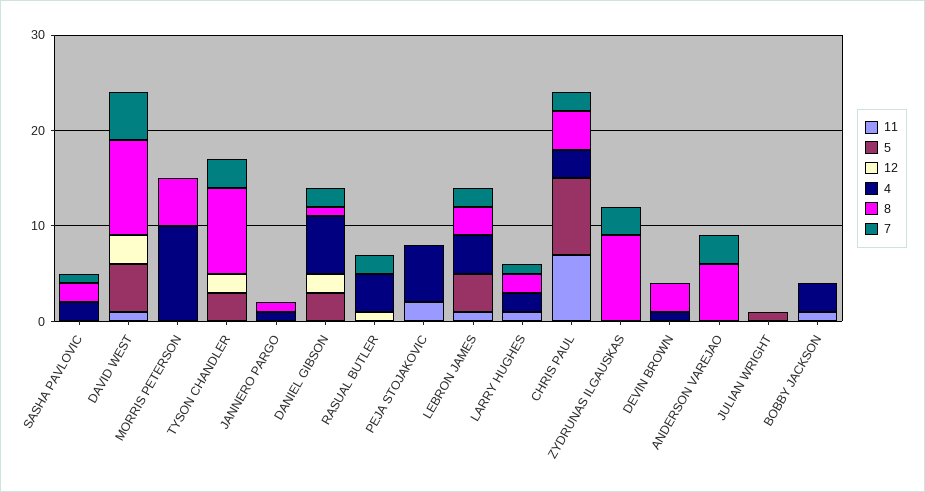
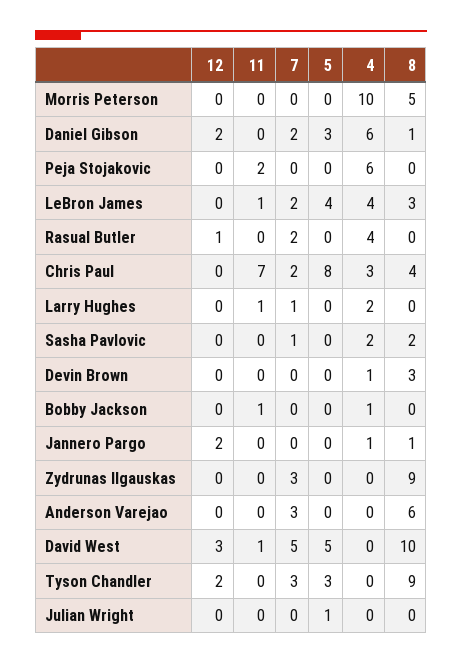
  {
    "11": {
      "SASHA PAVLOVIC": 0,
      "DAVID WEST": 1,
      "MORRIS PETERSON": 0,
      "TYSON CHANDLER": 0,
      "JANNERO PARGO": 0,
      "DANIEL GIBSON": 0,
      "RASUAL BUTLER": 0,
      "PEJA STOJAKOVIC": 2,
      "LEBRON JAMES": 1,
      "LARRY HUGHES": 1,
      "CHRIS PAUL": 7,
      "ZYDRUNAS ILGAUSKAS": 0,
      "DEVIN BROWN": 0,
      "ANDERSON VAREJAO": 0,
      "JULIAN WRIGHT": 0,
      "BOBBY JACKSON": 1
    },
    "5": {
      "SASHA PAVLOVIC": 0,
      "DAVID WEST": 5,
      "MORRIS PETERSON": 0,
      "TYSON CHANDLER": 3,
      "JANNERO PARGO": 0,
      "DANIEL GIBSON": 3,
      "RASUAL BUTLER": 0,
      "PEJA STOJAKOVIC": 0,
      "LEBRON JAMES": 4,
      "LARRY HUGHES": 0,
      "CHRIS PAUL": 8,
      "ZYDRUNAS ILGAUSKAS": 0,
      "DEVIN BROWN": 0,
      "ANDERSON VAREJAO": 0,
      "JULIAN WRIGHT": 1,
      "BOBBY JACKSON": 0
    },
    "12": {
      "SASHA PAVLOVIC": 0,
      "DAVID WEST": 3,
      "MORRIS PETERSON": 0,
      "TYSON CHANDLER": 2,
-     "JANNERO PARGO": 0,
+     "JANNERO PARGO": 2,
      "DANIEL GIBSON": 2,
      "RASUAL BUTLER": 1,
      "PEJA STOJAKOVIC": 0,
      "LEBRON JAMES": 0,
      "LARRY HUGHES": 0,
      "CHRIS PAUL": 0,
      "ZYDRUNAS ILGAUSKAS": 0,
      "DEVIN BROWN": 0,
      "ANDERSON VAREJAO": 0,
      "JULIAN WRIGHT": 0,
      "BOBBY JACKSON": 0
    },
    "4": {
      "SASHA PAVLOVIC": 2,
      "DAVID WEST": 0,
      "MORRIS PETERSON": 10,
      "TYSON CHANDLER": 0,
      "JANNERO PARGO": 1,
      "DANIEL GIBSON": 6,
      "RASUAL BUTLER": 4,
      "PEJA STOJAKOVIC": 6,
      "LEBRON JAMES": 4,
      "LARRY HUGHES": 2,
      "CHRIS PAUL": 3,
      "ZYDRUNAS ILGAUSKAS": 0,
      "DEVIN BROWN": 1,
      "ANDERSON VAREJAO": 0,
      "JULIAN WRIGHT": 0,
-     "BOBBY JACKSON": 3
+     "BOBBY JACKSON": 1
    },
    "8": {
      "SASHA PAVLOVIC": 2,
      "DAVID WEST": 10,
      "MORRIS PETERSON": 5,
      "TYSON CHANDLER": 9,
      "JANNERO PARGO": 1,
      "DANIEL GIBSON": 1,
      "RASUAL BUTLER": 0,
      "PEJA STOJAKOVIC": 0,
      "LEBRON JAMES": 3,
-     "LARRY HUGHES": 2,
+     "LARRY HUGHES": 0,
      "CHRIS PAUL": 4,
      "ZYDRUNAS ILGAUSKAS": 9,
      "DEVIN BROWN": 3,
      "ANDERSON VAREJAO": 6,
      "JULIAN WRIGHT": 0,
      "BOBBY JACKSON": 0
    },
    "7": {
      "SASHA PAVLOVIC": 1,
      "DAVID WEST": 5,
      "MORRIS PETERSON": 0,
      "TYSON CHANDLER": 3,
      "JANNERO PARGO": 0,
      "DANIEL GIBSON": 2,
      "RASUAL BUTLER": 2,
      "PEJA STOJAKOVIC": 0,
      "LEBRON JAMES": 2,
      "LARRY HUGHES": 1,
      "CHRIS PAUL": 2,
      "ZYDRUNAS ILGAUSKAS": 3,
      "DEVIN BROWN": 0,
      "ANDERSON VAREJAO": 3,
      "JULIAN WRIGHT": 0,
      "BOBBY JACKSON": 0
    }
  }

